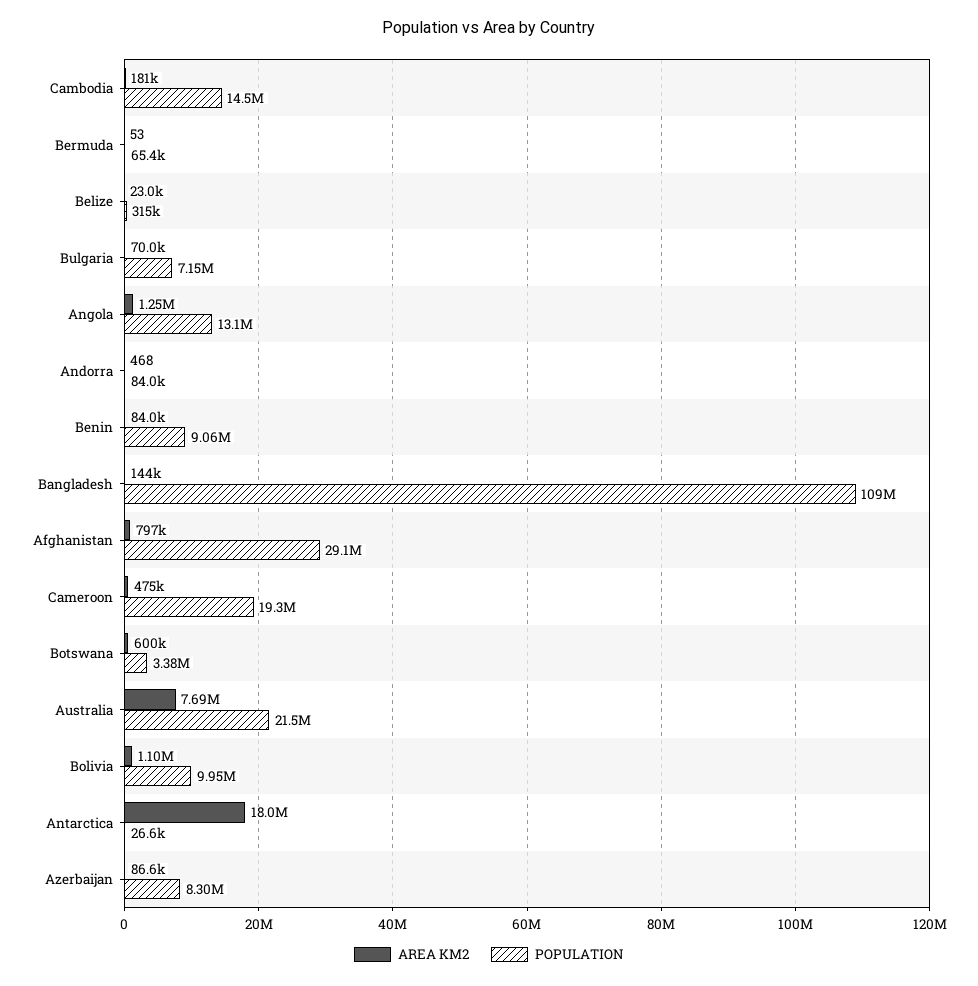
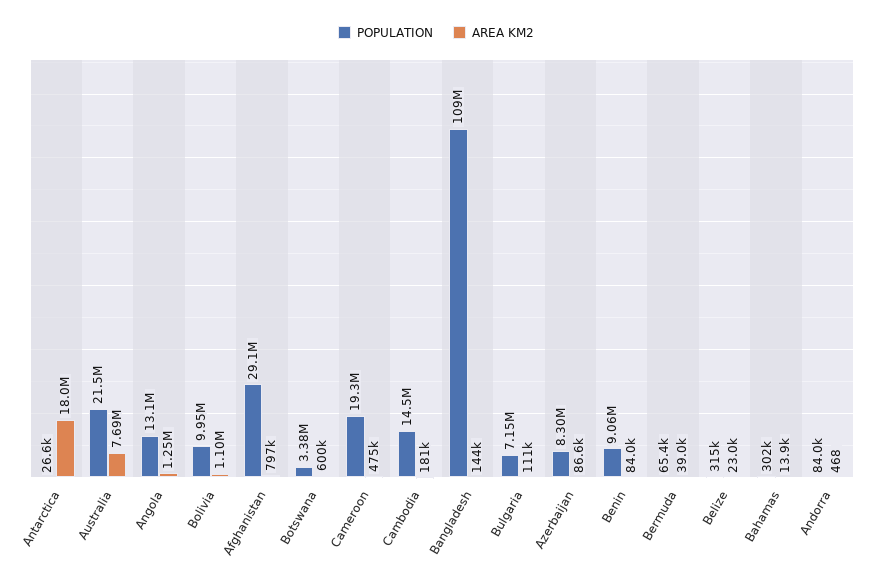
  {
    "AREA KM2": {
      "Cambodia": 181000,
-     "Bermuda": 53,
+     "Bermuda": 39000,
      "Belize": 23000,
-     "Bulgaria": 70000,
+     "Bulgaria": 111000,
      "Angola": 1250000,
      "Andorra": 468,
      "Benin": 84000,
      "Bangladesh": 144000,
      "Afghanistan": 797000,
      "Cameroon": 475000,
      "Botswana": 600000,
      "Australia": 7690000,
      "Bolivia": 1100000,
      "Antarctica": 18000000,
-     "Azerbaijan": 86600
+     "Azerbaijan": 86600,
+     "Bahamas": 13900
    },
    "POPULATION": {
      "Cambodia": 14500000,
      "Bermuda": 65400,
      "Belize": 315000,
      "Bulgaria": 7150000,
      "Angola": 13100000,
      "Andorra": 84000,
      "Benin": 9060000,
      "Bangladesh": 109000000,
      "Afghanistan": 29100000,
      "Cameroon": 19300000,
      "Botswana": 3380000,
      "Australia": 21500000,
      "Bolivia": 9950000,
      "Antarctica": 26600,
-     "Azerbaijan": 8300000
+     "Azerbaijan": 8300000,
+     "Bahamas": 302000
    }
  }

